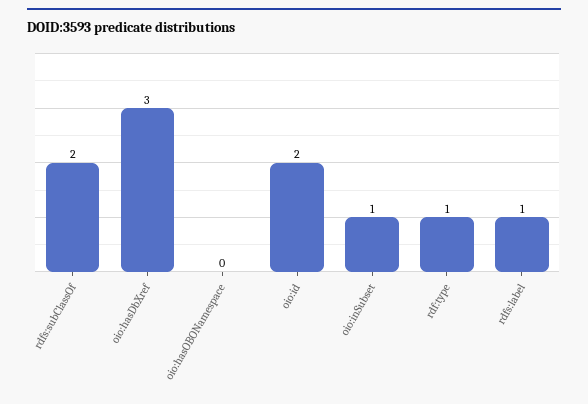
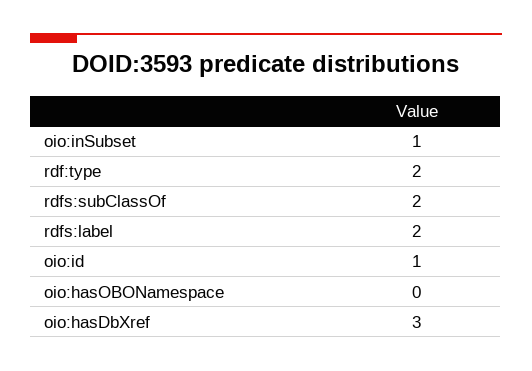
  {
    "rdfs:subClassOf": 2,
    "oio:hasDbXref": 3,
    "oio:hasOBONamespace": 0,
-   "oio:id": 2,
+   "oio:id": 1,
    "oio:inSubset": 1,
-   "rdf:type": 1,
+   "rdf:type": 2,
-   "rdfs:label": 1
+   "rdfs:label": 2
  }

